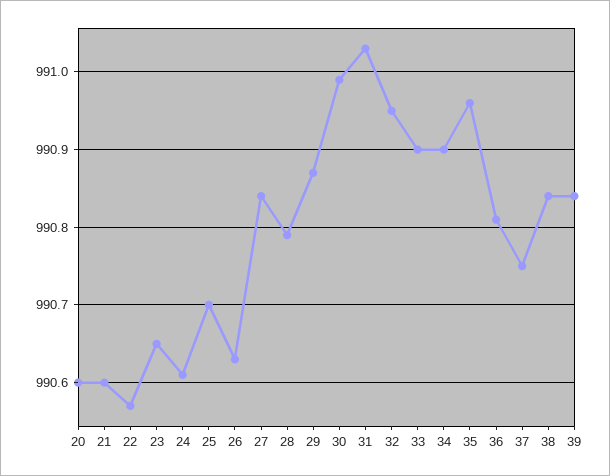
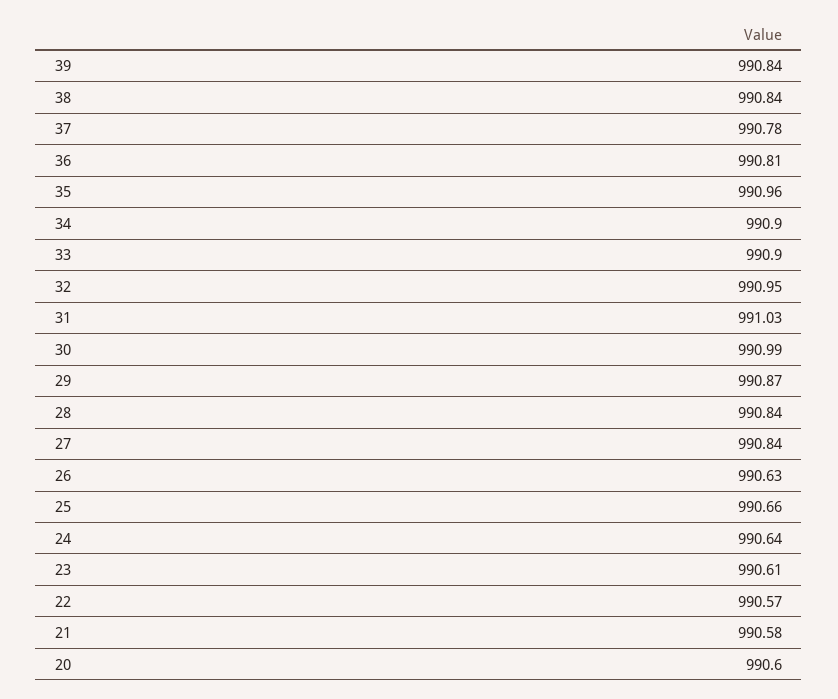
  {
    "20": 990.6,
-   "21": 990.6,
+   "21": 990.58,
    "22": 990.57,
-   "23": 990.65,
+   "23": 990.61,
-   "24": 990.61,
+   "24": 990.64,
-   "25": 990.7,
+   "25": 990.66,
    "26": 990.63,
    "27": 990.84,
-   "28": 990.79,
+   "28": 990.84,
    "29": 990.87,
    "30": 990.99,
    "31": 991.03,
    "32": 990.95,
    "33": 990.9,
    "34": 990.9,
    "35": 990.96,
    "36": 990.81,
-   "37": 990.75,
+   "37": 990.78,
    "38": 990.84,
    "39": 990.84
  }

